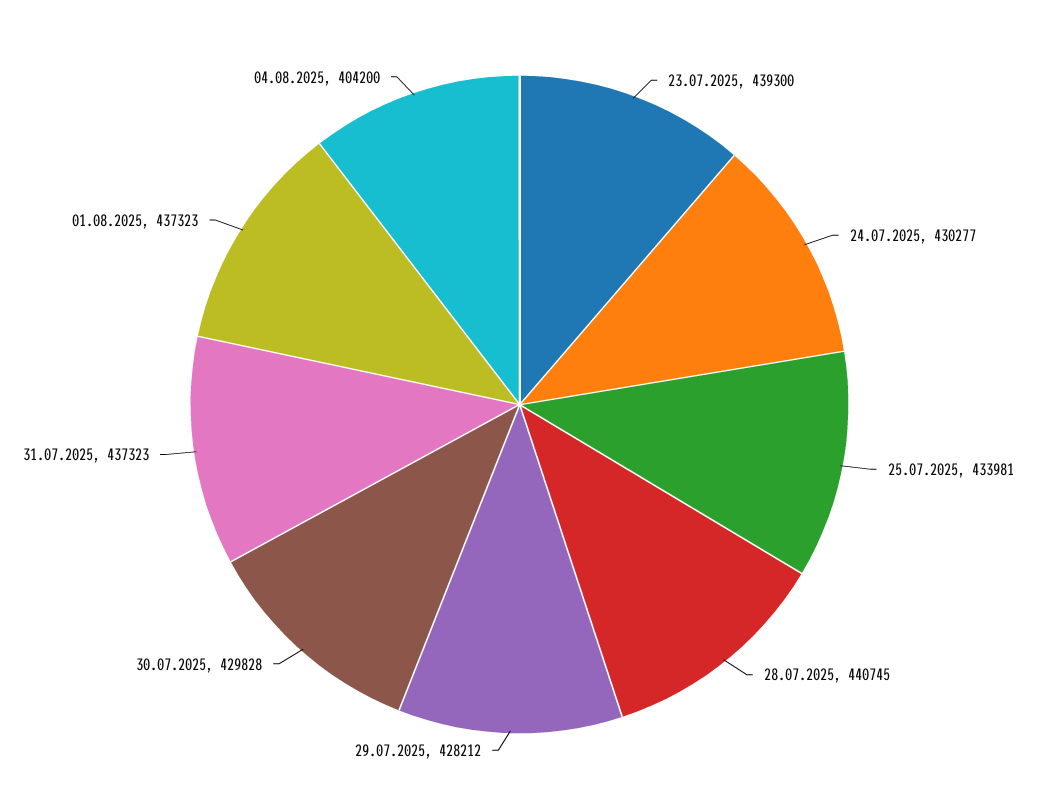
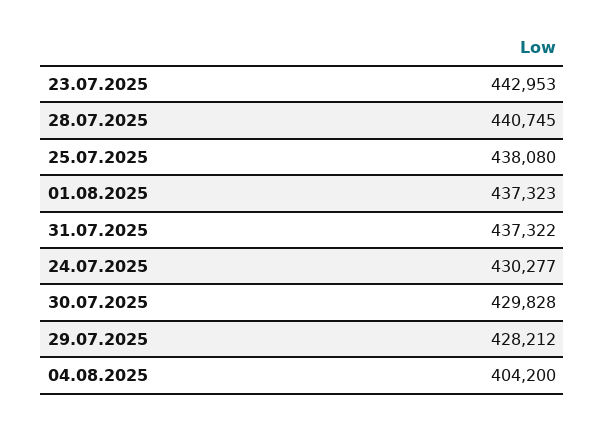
  {
-   "23.07.2025": 439300,
+   "23.07.2025": 442953,
    "24.07.2025": 430277,
-   "25.07.2025": 433981,
+   "25.07.2025": 438080,
    "28.07.2025": 440745,
    "29.07.2025": 428212,
    "30.07.2025": 429828,
-   "31.07.2025": 437323,
+   "31.07.2025": 437322,
    "01.08.2025": 437323,
    "04.08.2025": 404200
  }

